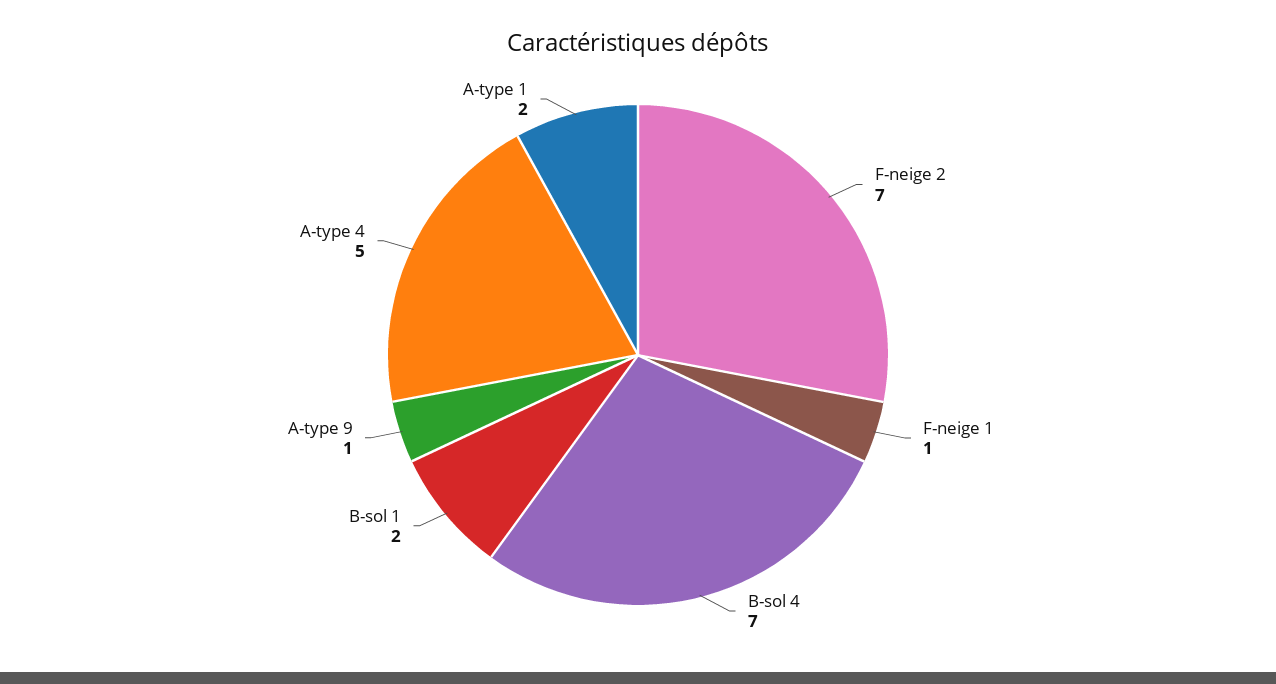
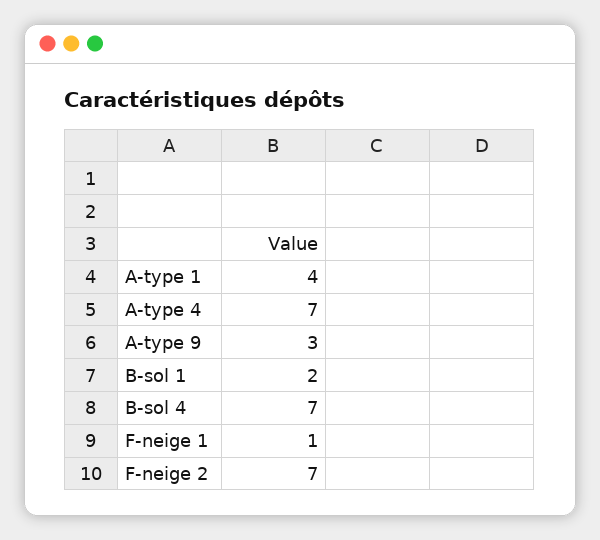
  {
    "F-neige 2": 7,
    "F-neige 1": 1,
    "B-sol 4": 7,
    "B-sol 1": 2,
-   "A-type 9": 1,
+   "A-type 9": 3,
-   "A-type 4": 5,
+   "A-type 4": 7,
-   "A-type 1": 2
+   "A-type 1": 4
  }

